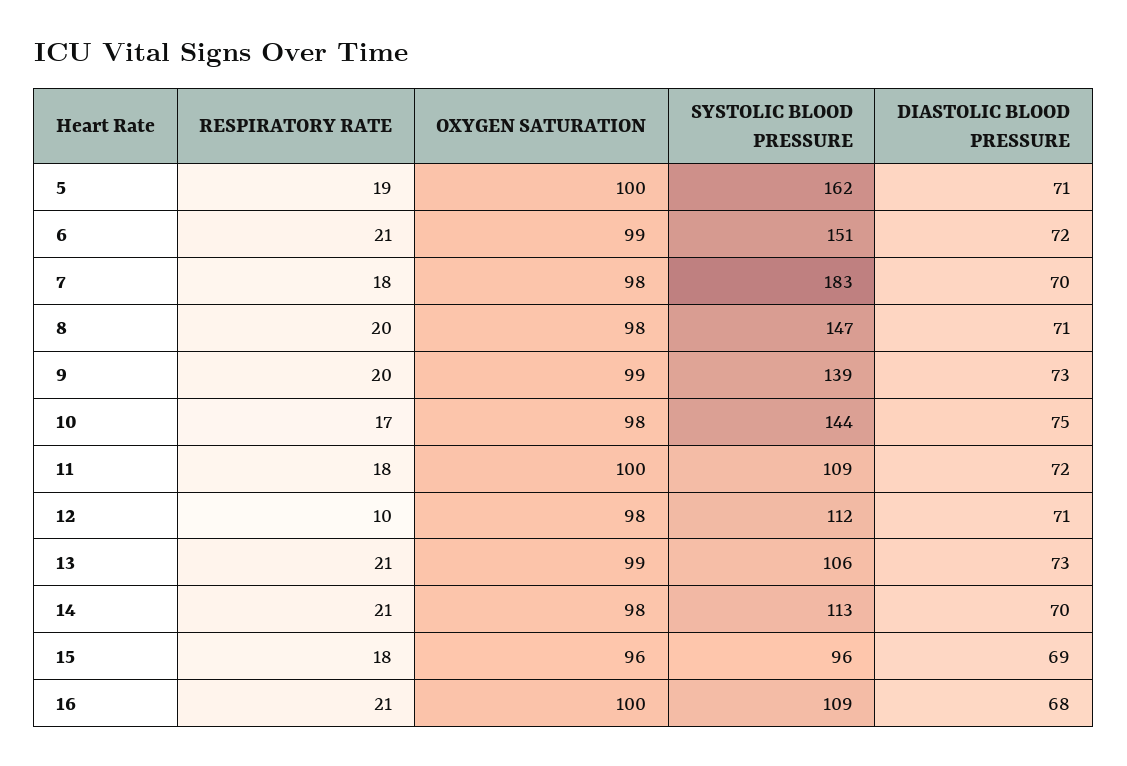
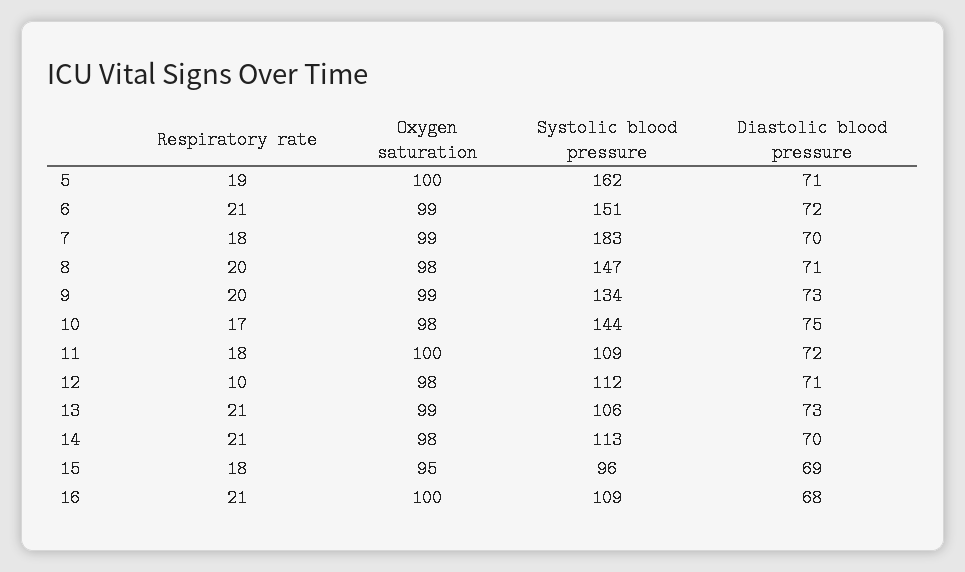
  {
    "RESPIRATORY RATE": {
      "5": 19,
      "6": 21,
      "7": 18,
      "8": 20,
      "9": 20,
      "10": 17,
      "11": 18,
      "12": 10,
      "13": 21,
      "14": 21,
      "15": 18,
      "16": 21
    },
    "OXYGEN SATURATION": {
      "5": 100,
      "6": 99,
-     "7": 98,
+     "7": 99,
      "8": 98,
      "9": 99,
      "10": 98,
      "11": 100,
      "12": 98,
      "13": 99,
      "14": 98,
-     "15": 96,
+     "15": 95,
      "16": 100
    },
    "SYSTOLIC BLOOD PRESSURE": {
      "5": 162,
      "6": 151,
      "7": 183,
      "8": 147,
-     "9": 139,
+     "9": 134,
      "10": 144,
      "11": 109,
      "12": 112,
      "13": 106,
      "14": 113,
      "15": 96,
      "16": 109
    },
    "DIASTOLIC BLOOD PRESSURE": {
      "5": 71,
      "6": 72,
      "7": 70,
      "8": 71,
      "9": 73,
      "10": 75,
      "11": 72,
      "12": 71,
      "13": 73,
      "14": 70,
      "15": 69,
      "16": 68
    }
  }

